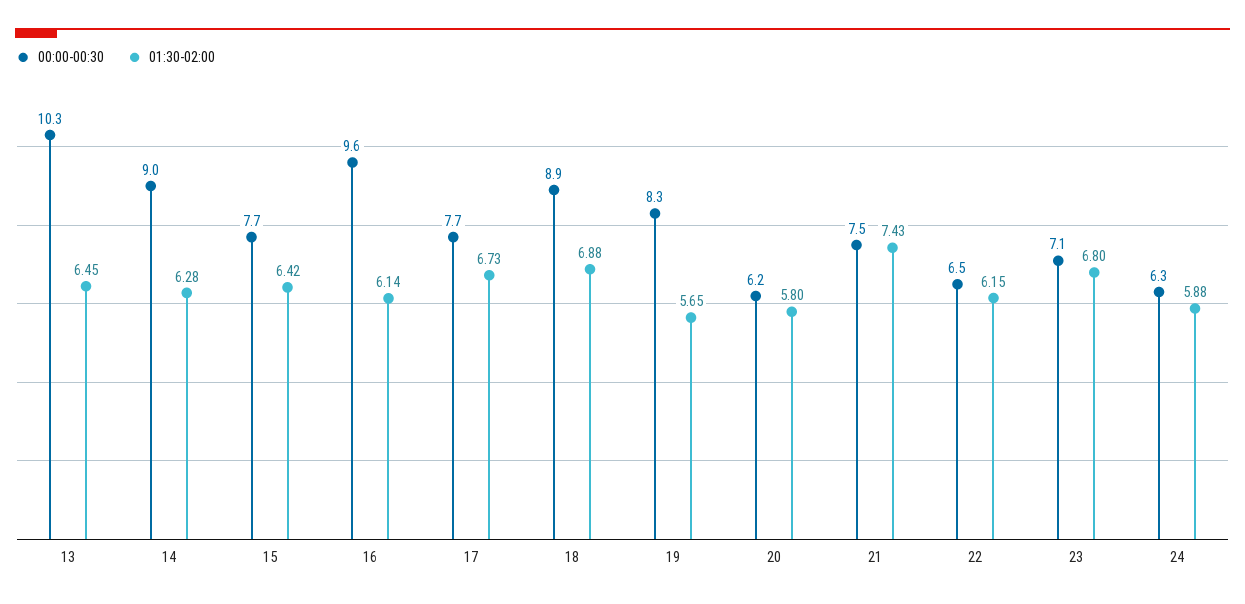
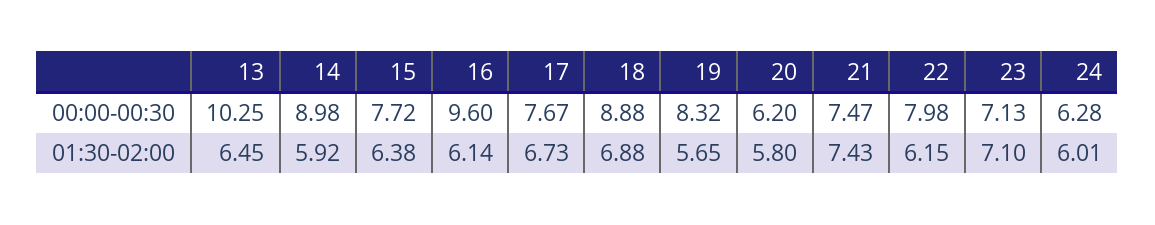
  {
    "00:00-00:30": {
      "13": 10.25,
      "14": 8.98,
      "15": 7.72,
      "16": 9.6,
      "17": 7.67,
      "18": 8.88,
      "19": 8.32,
      "20": 6.2,
      "21": 7.47,
-     "22": 6.5,
+     "22": 7.98,
      "23": 7.13,
      "24": 6.28
    },
    "01:30-02:00": {
      "13": 6.45,
-     "14": 6.28,
+     "14": 5.92,
-     "15": 6.42,
+     "15": 6.38,
      "16": 6.14,
      "17": 6.73,
      "18": 6.88,
      "19": 5.65,
      "20": 5.8,
      "21": 7.43,
      "22": 6.15,
-     "23": 6.8,
+     "23": 7.1,
-     "24": 5.88
+     "24": 6.01
    }
  }

